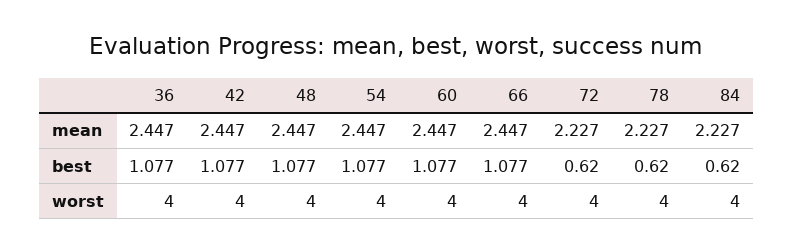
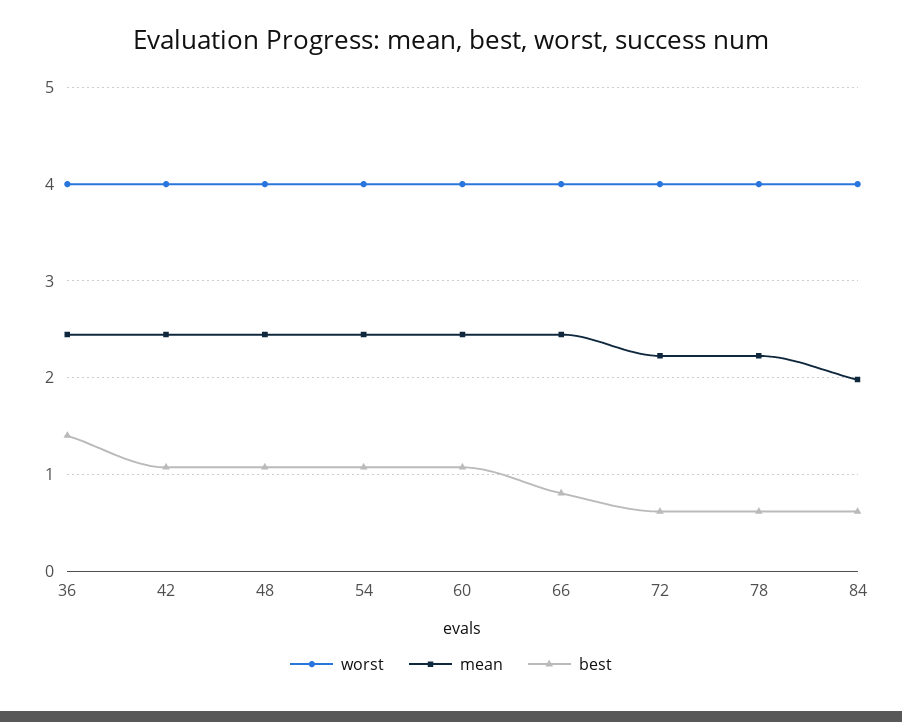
  {
    "mean": {
      "36": 2.447,
      "42": 2.447,
      "48": 2.447,
      "54": 2.447,
      "60": 2.447,
      "66": 2.447,
      "72": 2.227,
      "78": 2.227,
-     "84": 2.227
+     "84": 2
    },
    "best": {
-     "36": 1.077,
+     "36": 1.4,
      "42": 1.077,
      "48": 1.077,
      "54": 1.077,
      "60": 1.077,
-     "66": 1.077,
+     "66": 0.8,
      "72": 0.62,
      "78": 0.62,
      "84": 0.62
    },
    "worst": {
      "36": 4,
      "42": 4,
      "48": 4,
      "54": 4,
      "60": 4,
      "66": 4,
      "72": 4,
      "78": 4,
      "84": 4
    }
  }

